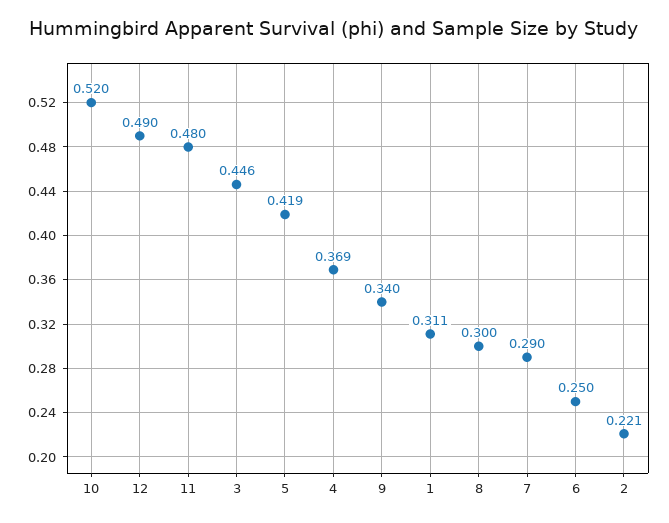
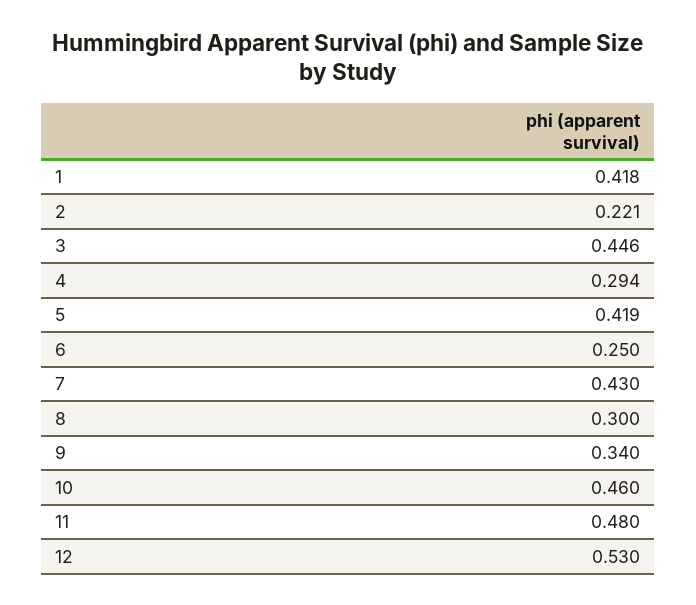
  {
-   "10": 0.52,
+   "10": 0.46,
-   "12": 0.49,
+   "12": 0.53,
    "11": 0.48,
    "3": 0.446,
    "5": 0.419,
-   "4": 0.369,
+   "4": 0.294,
    "9": 0.34,
-   "1": 0.311,
+   "1": 0.418,
    "8": 0.3,
-   "7": 0.29,
+   "7": 0.43,
    "6": 0.25,
    "2": 0.221
  }

